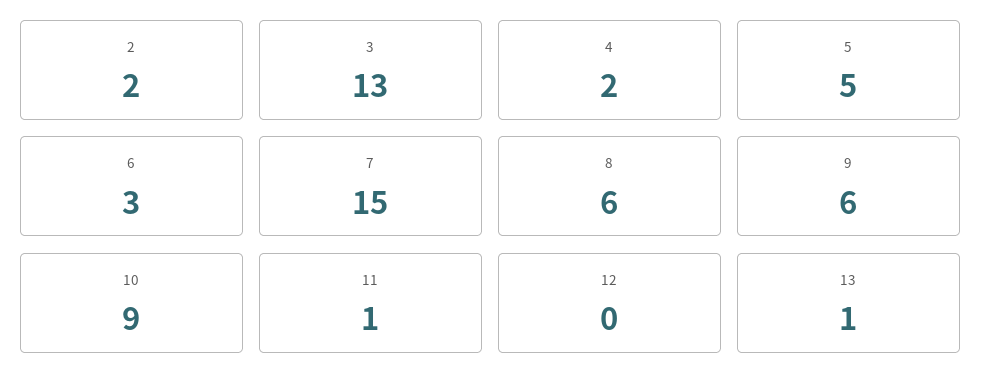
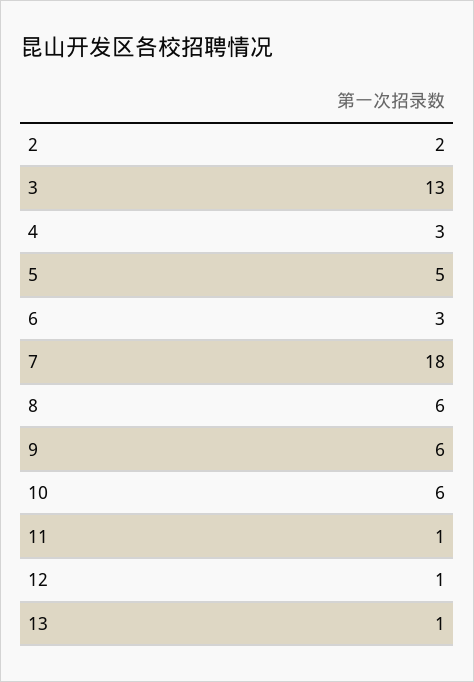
  {
    "2": 2,
    "3": 13,
-   "4": 2,
+   "4": 3,
    "5": 5,
    "6": 3,
-   "7": 15,
+   "7": 18,
    "8": 6,
    "9": 6,
-   "10": 9,
+   "10": 6,
    "11": 1,
-   "12": 0,
+   "12": 1,
    "13": 1
  }

